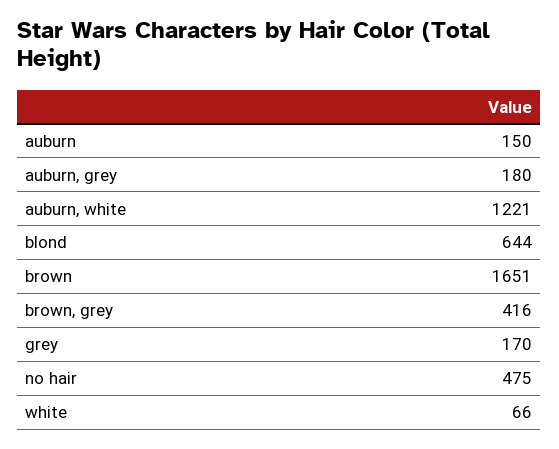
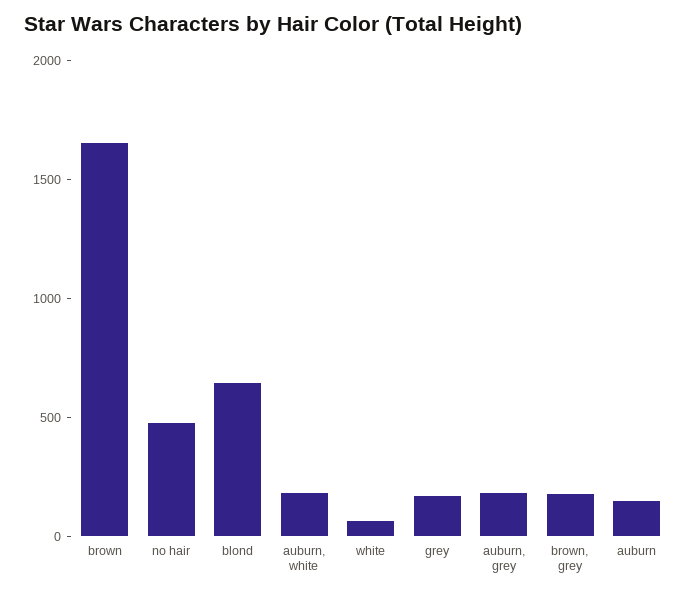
  {
    "auburn": 150,
    "auburn, grey": 180,
-   "auburn, white": 1221,
+   "auburn, white": 200,
    "blond": 644,
    "brown": 1651,
-   "brown, grey": 416,
+   "brown, grey": 200,
    "grey": 170,
    "no hair": 475,
    "white": 66
  }

